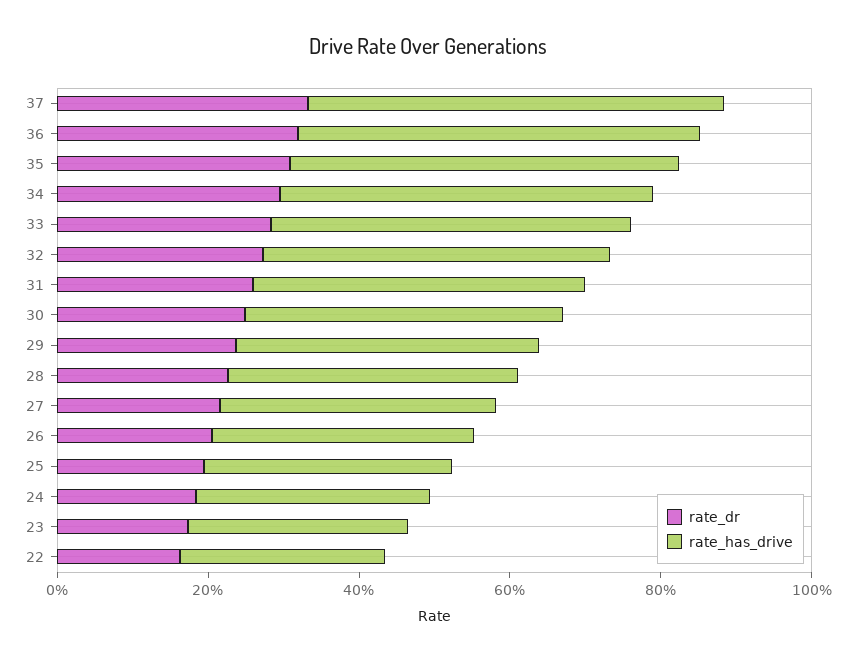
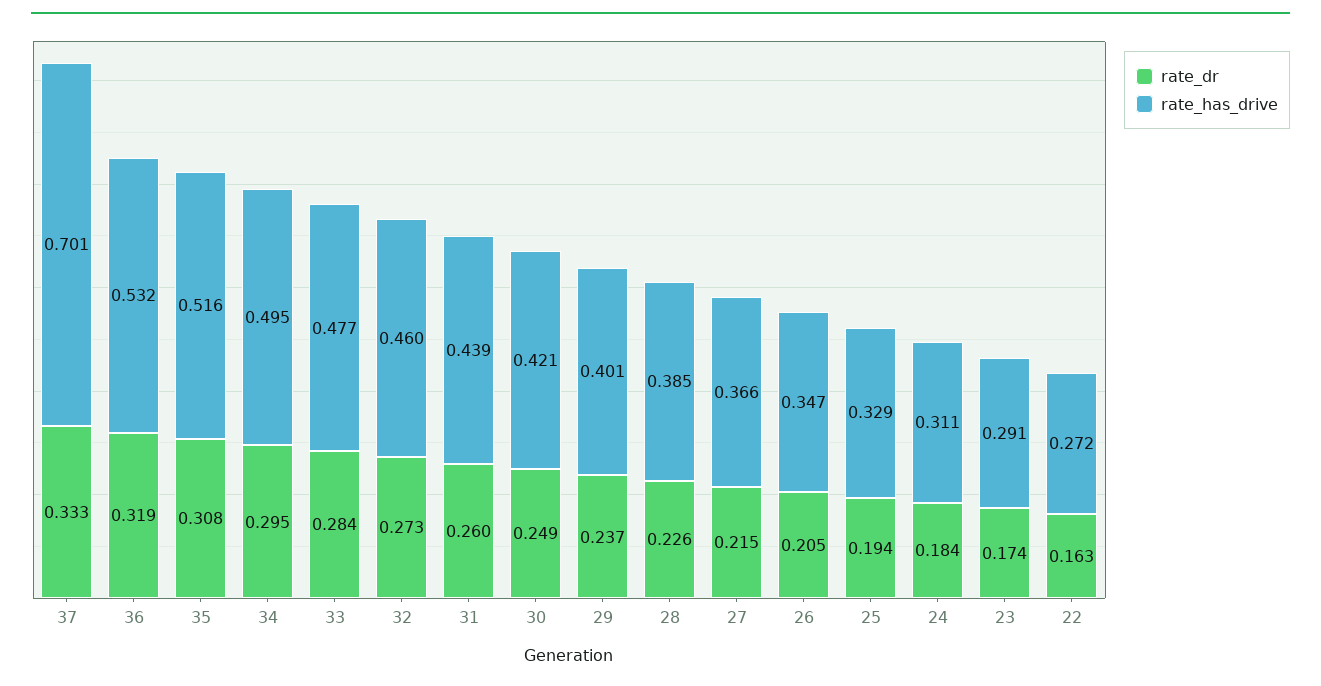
  {
    "rate_dr": {
      "37": 0.333,
      "36": 0.319,
      "35": 0.308,
      "34": 0.295,
      "33": 0.284,
      "32": 0.273,
      "31": 0.26,
      "30": 0.249,
      "29": 0.237,
      "28": 0.226,
      "27": 0.215,
      "26": 0.205,
      "25": 0.194,
      "24": 0.184,
      "23": 0.174,
      "22": 0.163
    },
    "rate_has_drive": {
-     "37": 0.55,
+     "37": 0.701,
      "36": 0.532,
      "35": 0.516,
      "34": 0.495,
      "33": 0.477,
      "32": 0.46,
      "31": 0.439,
      "30": 0.421,
      "29": 0.401,
      "28": 0.385,
      "27": 0.366,
      "26": 0.347,
      "25": 0.329,
      "24": 0.311,
      "23": 0.291,
      "22": 0.272
    }
  }

